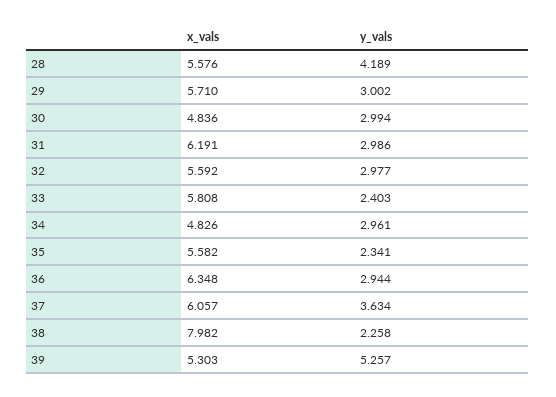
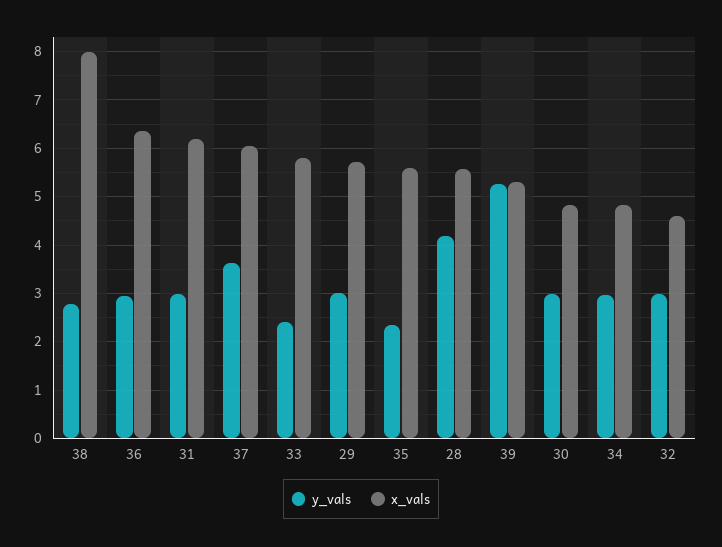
  {
    "x_vals": {
      "28": 5.576,
      "29": 5.71,
      "30": 4.836,
      "31": 6.191,
-     "32": 5.592,
+     "32": 4.6,
      "33": 5.808,
      "34": 4.826,
      "35": 5.582,
      "36": 6.348,
      "37": 6.057,
      "38": 7.982,
      "39": 5.303
    },
    "y_vals": {
      "28": 4.189,
      "29": 3.002,
      "30": 2.994,
      "31": 2.986,
      "32": 2.977,
      "33": 2.403,
      "34": 2.961,
      "35": 2.341,
      "36": 2.944,
      "37": 3.634,
-     "38": 2.258,
+     "38": 2.8,
      "39": 5.257
    }
  }

